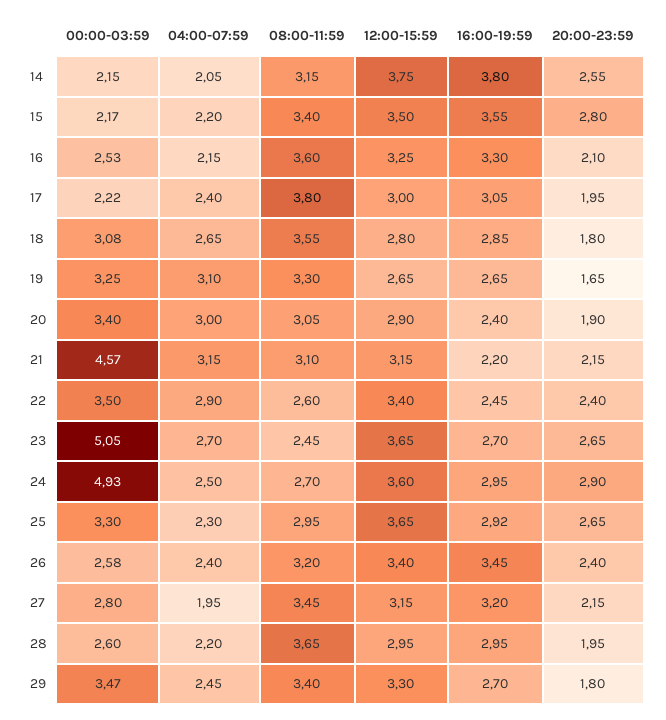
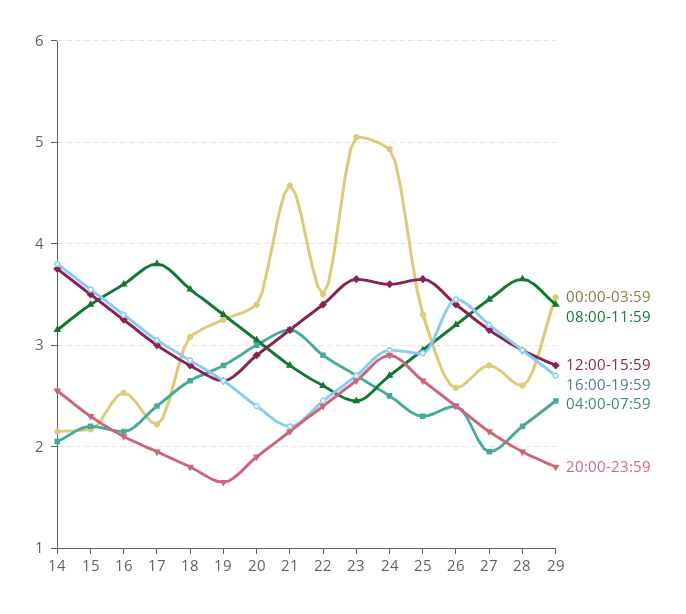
  {
    "00:00-03:59": {
      "14": 2.15,
      "15": 2.17,
      "16": 2.53,
      "17": 2.22,
      "18": 3.08,
      "19": 3.25,
      "20": 3.4,
      "21": 4.57,
      "22": 3.5,
      "23": 5.05,
      "24": 4.93,
      "25": 3.3,
      "26": 2.58,
      "27": 2.8,
      "28": 2.6,
      "29": 3.47
    },
    "04:00-07:59": {
      "14": 2.05,
      "15": 2.2,
      "16": 2.15,
      "17": 2.4,
      "18": 2.65,
-     "19": 3.1,
+     "19": 2.8,
      "20": 3,
      "21": 3.15,
      "22": 2.9,
      "23": 2.7,
      "24": 2.5,
      "25": 2.3,
      "26": 2.4,
      "27": 1.95,
      "28": 2.2,
      "29": 2.45
    },
    "08:00-11:59": {
      "14": 3.15,
      "15": 3.4,
      "16": 3.6,
      "17": 3.8,
      "18": 3.55,
      "19": 3.3,
      "20": 3.05,
-     "21": 3.1,
+     "21": 2.8,
      "22": 2.6,
      "23": 2.45,
      "24": 2.7,
      "25": 2.95,
      "26": 3.2,
      "27": 3.45,
      "28": 3.65,
      "29": 3.4
    },
    "12:00-15:59": {
      "14": 3.75,
      "15": 3.5,
      "16": 3.25,
      "17": 3,
      "18": 2.8,
      "19": 2.65,
      "20": 2.9,
      "21": 3.15,
      "22": 3.4,
      "23": 3.65,
      "24": 3.6,
      "25": 3.65,
      "26": 3.4,
      "27": 3.15,
      "28": 2.95,
-     "29": 3.3
+     "29": 2.8
    },
    "16:00-19:59": {
      "14": 3.8,
      "15": 3.55,
      "16": 3.3,
      "17": 3.05,
      "18": 2.85,
      "19": 2.65,
      "20": 2.4,
      "21": 2.2,
      "22": 2.45,
      "23": 2.7,
      "24": 2.95,
      "25": 2.92,
      "26": 3.45,
      "27": 3.2,
      "28": 2.95,
      "29": 2.7
    },
    "20:00-23:59": {
      "14": 2.55,
-     "15": 2.8,
+     "15": 2.3,
      "16": 2.1,
      "17": 1.95,
      "18": 1.8,
      "19": 1.65,
      "20": 1.9,
      "21": 2.15,
      "22": 2.4,
      "23": 2.65,
      "24": 2.9,
      "25": 2.65,
      "26": 2.4,
      "27": 2.15,
      "28": 1.95,
      "29": 1.8
    }
  }

